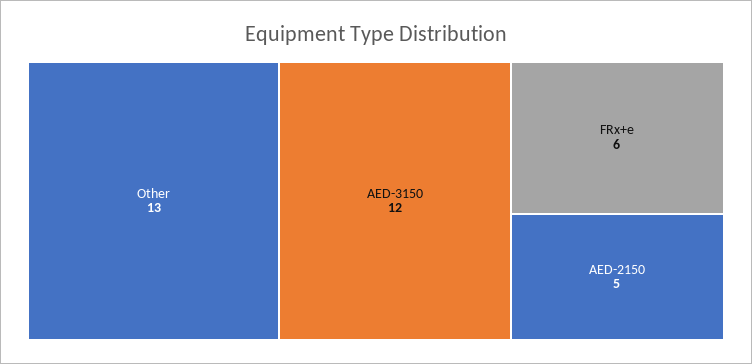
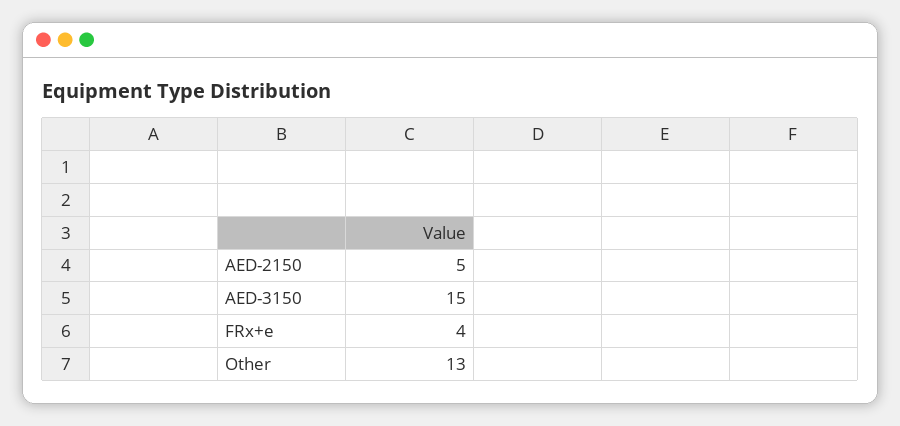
  {
    "Other": 13,
-   "AED-3150": 12,
+   "AED-3150": 15,
-   "FRx+e": 6,
+   "FRx+e": 4,
    "AED-2150": 5
  }

